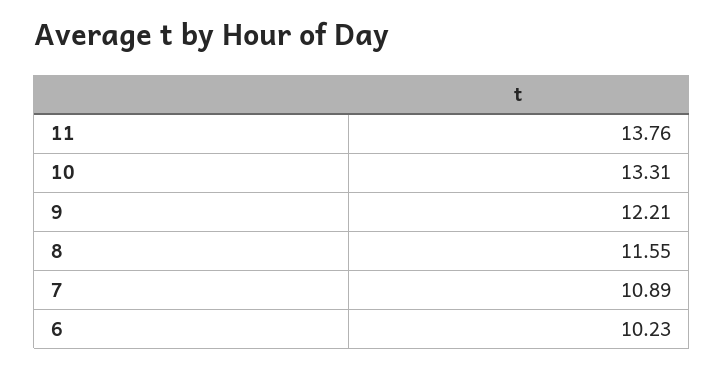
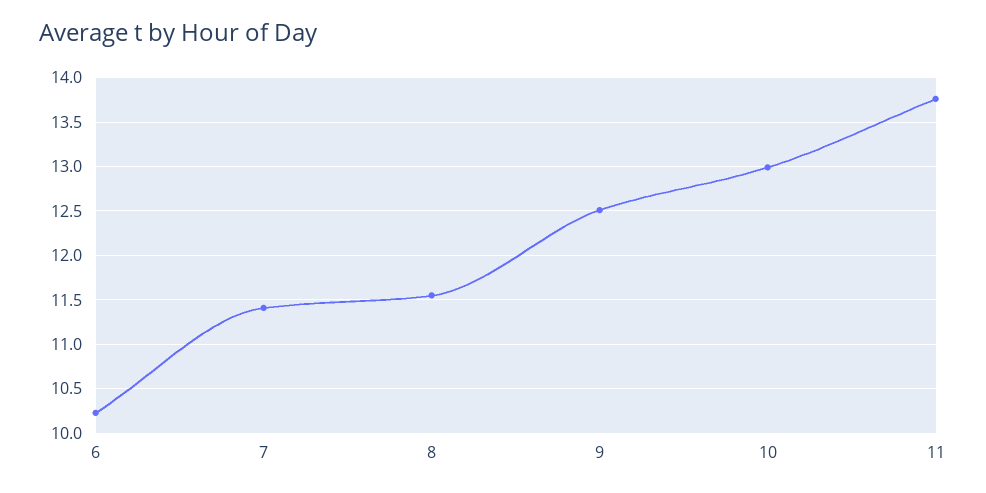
  {
    "11": 13.76,
-   "10": 13.31,
+   "10": 13,
-   "9": 12.21,
+   "9": 12.5,
    "8": 11.55,
-   "7": 10.89,
+   "7": 11.4,
    "6": 10.23
  }

